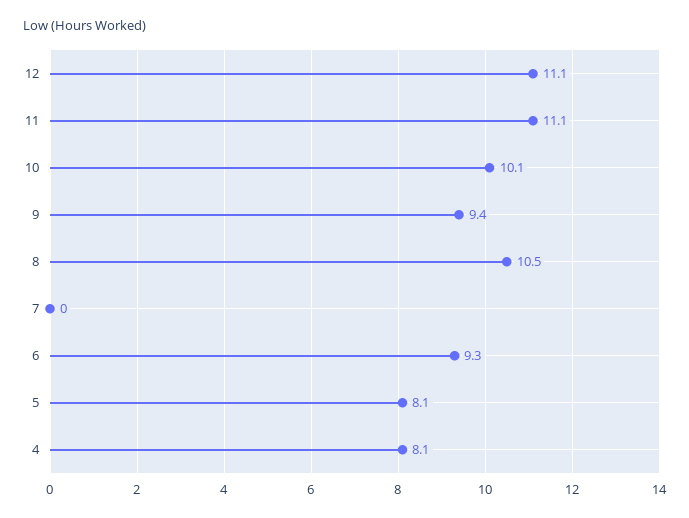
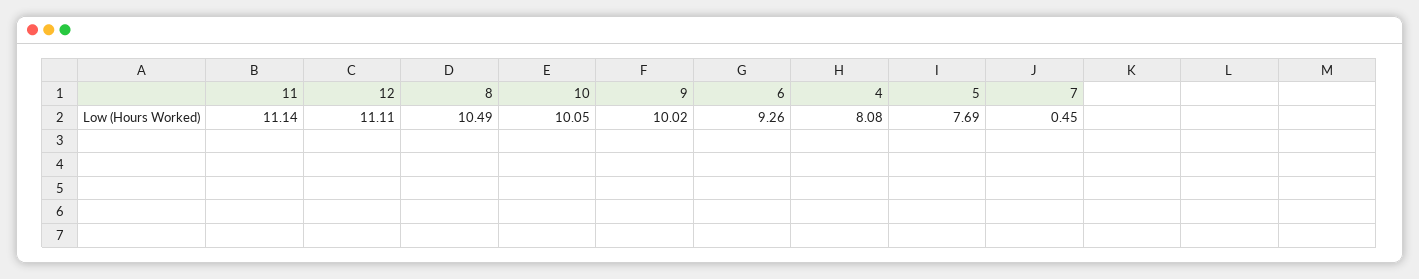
  {
    "12": 11.11,
    "11": 11.14,
    "10": 10.05,
-   "9": 9.4,
+   "9": 10.02,
    "8": 10.49,
-   "7": 0,
+   "7": 0.45,
    "6": 9.26,
-   "5": 8.1,
+   "5": 7.69,
    "4": 8.08
  }

